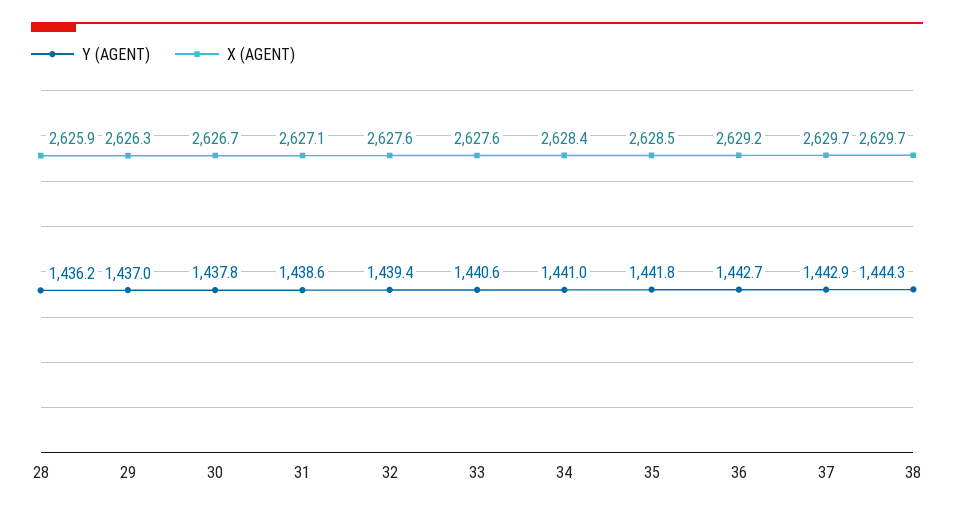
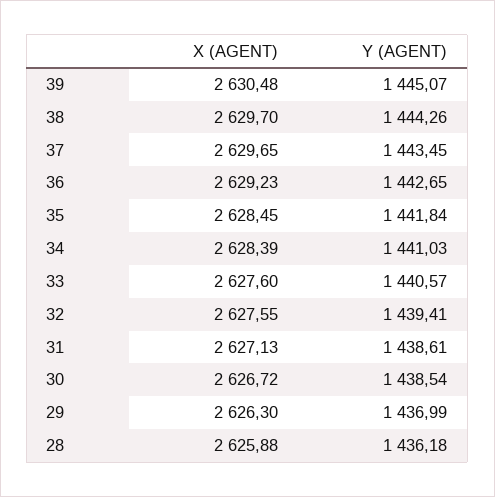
  {
    "Y (AGENT)": {
      "28": 1436.18,
      "29": 1436.99,
-     "30": 1437.8,
+     "30": 1438.54,
      "31": 1438.61,
      "32": 1439.41,
      "33": 1440.57,
      "34": 1441.03,
      "35": 1441.84,
      "36": 1442.65,
-     "37": 1442.9,
+     "37": 1443.45,
-     "38": 1444.26
+     "38": 1444.26,
+     "39": 1445.07
    },
    "X (AGENT)": {
      "28": 2625.88,
      "29": 2626.3,
      "30": 2626.72,
      "31": 2627.13,
      "32": 2627.55,
      "33": 2627.6,
      "34": 2628.39,
      "35": 2628.45,
      "36": 2629.23,
      "37": 2629.65,
-     "38": 2629.7
+     "38": 2629.7,
+     "39": 2630.48
    }
  }

